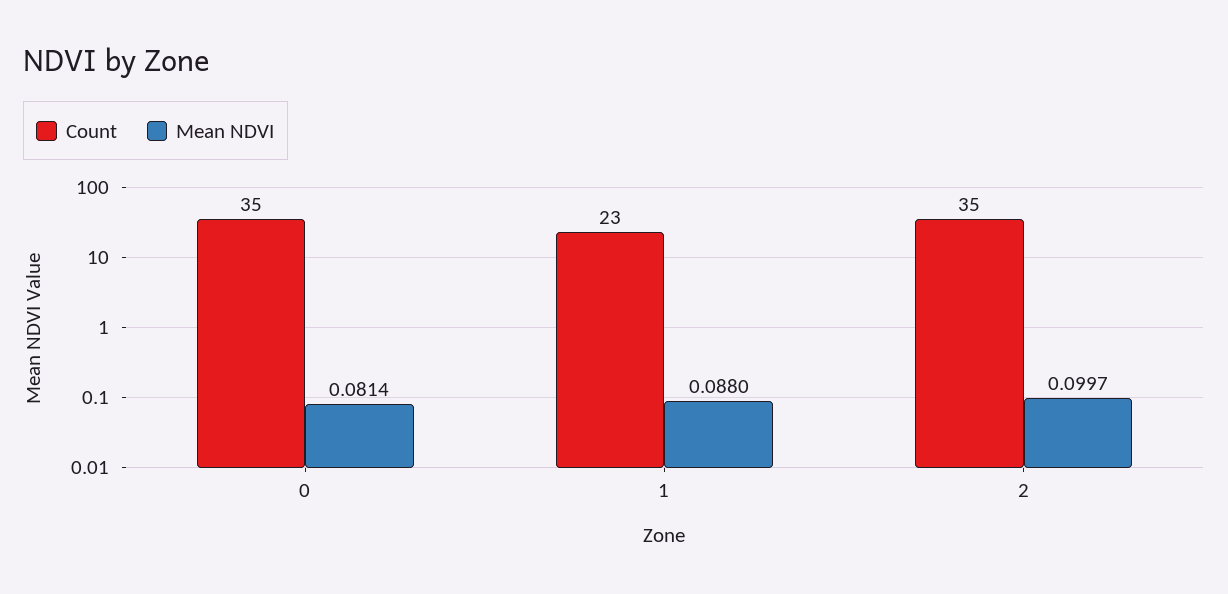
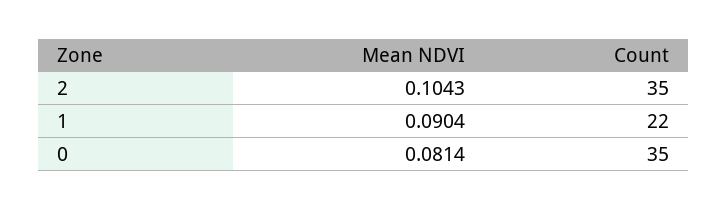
  {
    "Count": {
      "0": 35,
-     "1": 23,
+     "1": 22,
      "2": 35
    },
    "Mean NDVI": {
      "0": 0.0814,
-     "1": 0.088,
+     "1": 0.0904,
-     "2": 0.0997
+     "2": 0.1043
    }
  }

